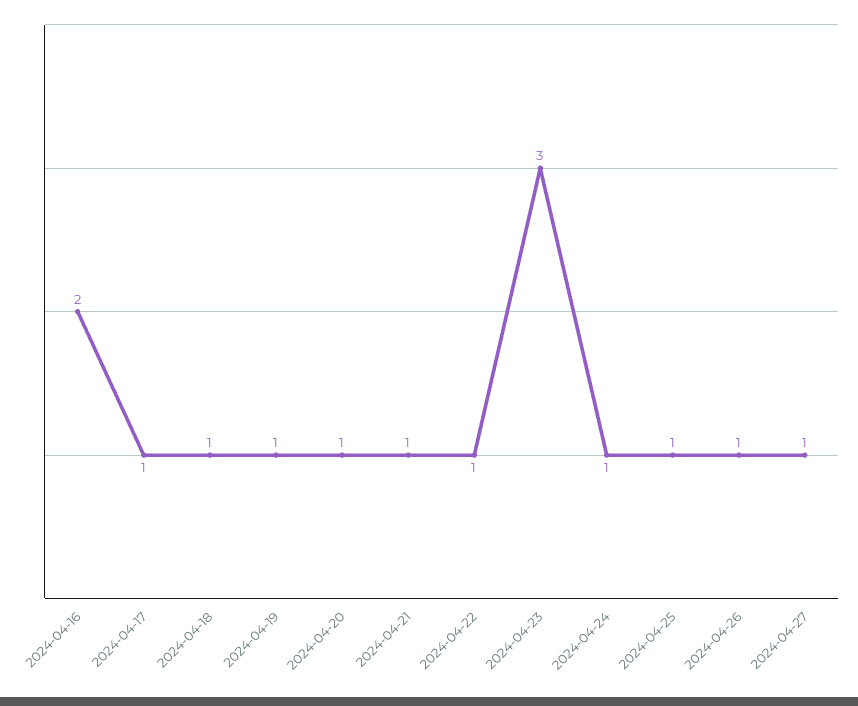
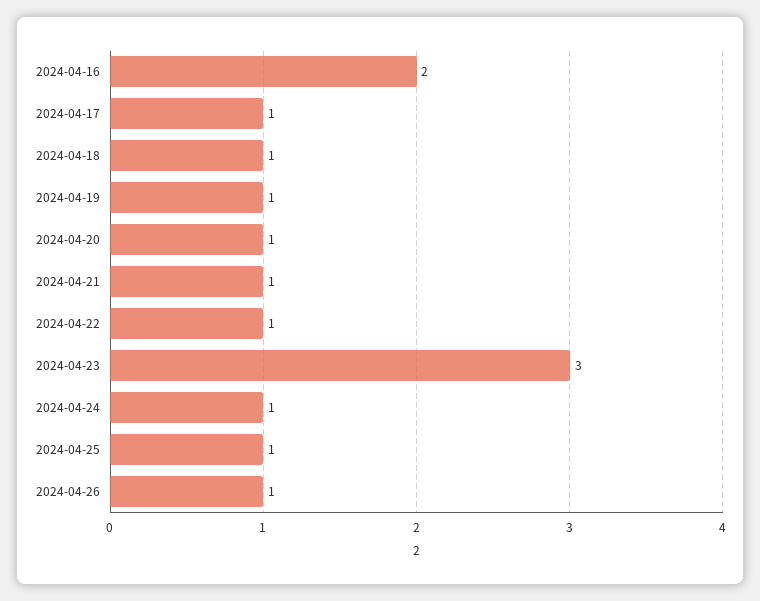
  {
    "2024-04-16": 2,
    "2024-04-17": 1,
    "2024-04-18": 1,
    "2024-04-19": 1,
    "2024-04-20": 1,
    "2024-04-21": 1,
    "2024-04-22": 1,
    "2024-04-23": 3,
    "2024-04-24": 1,
    "2024-04-25": 1,
-   "2024-04-26": 1,
+   "2024-04-26": 1
-   "2024-04-27": 1
  }

